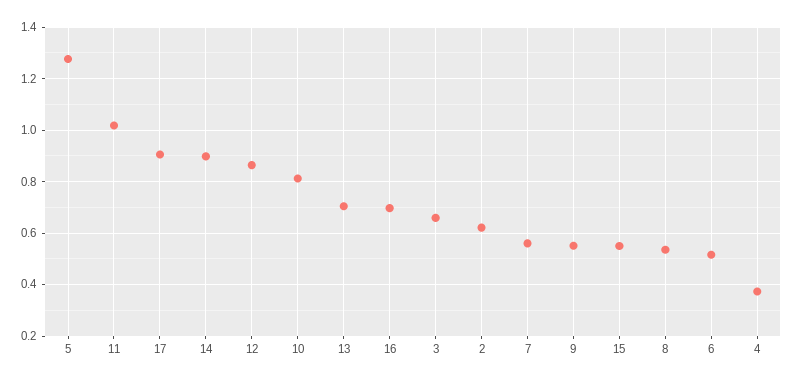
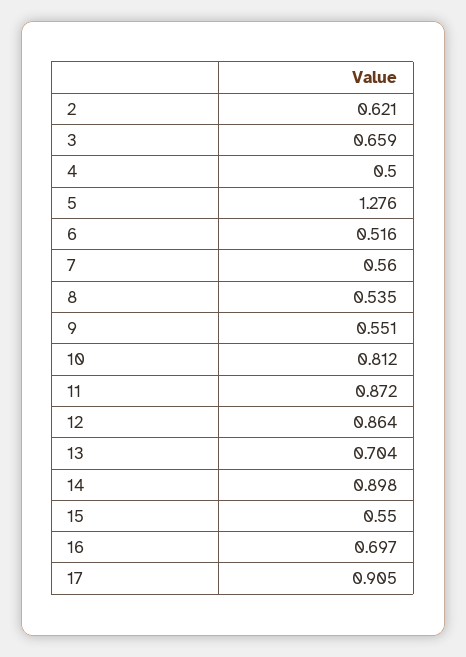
  {
    "5": 1.276,
-   "11": 1.025,
+   "11": 0.872,
    "17": 0.905,
    "14": 0.898,
    "12": 0.864,
    "10": 0.812,
    "13": 0.704,
    "16": 0.697,
    "3": 0.659,
    "2": 0.621,
    "7": 0.56,
    "9": 0.551,
    "15": 0.55,
    "8": 0.535,
    "6": 0.516,
-   "4": 0.375
+   "4": 0.5
  }

